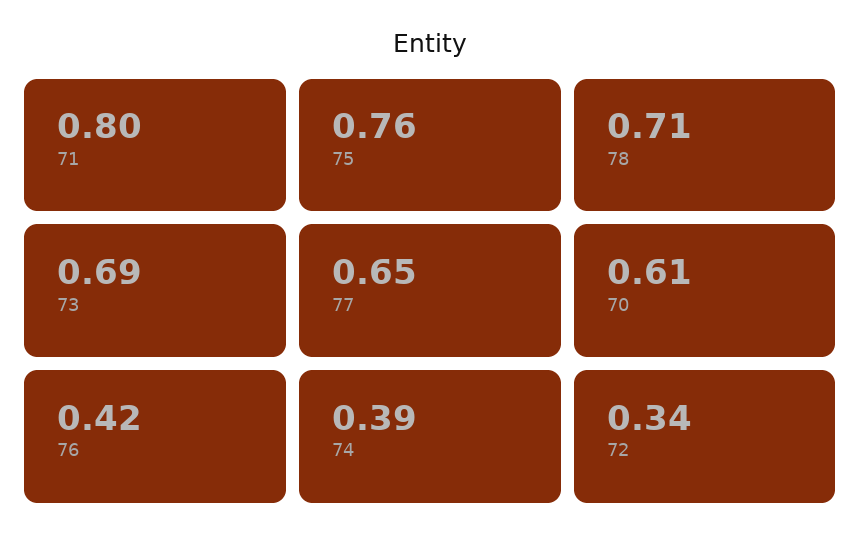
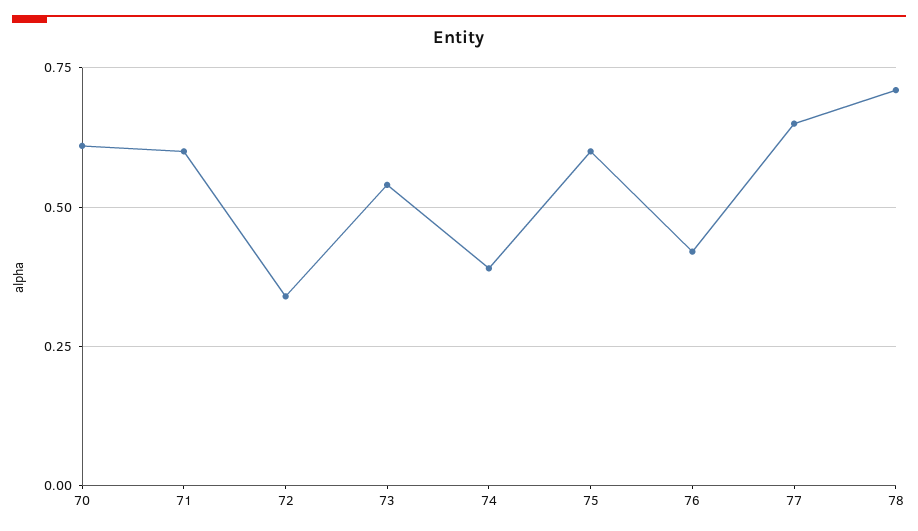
  {
-   "71": 0.8,
+   "71": 0.6,
-   "75": 0.76,
+   "75": 0.6,
    "78": 0.71,
-   "73": 0.69,
+   "73": 0.55,
    "77": 0.65,
    "70": 0.61,
    "76": 0.42,
    "74": 0.39,
    "72": 0.34
  }

